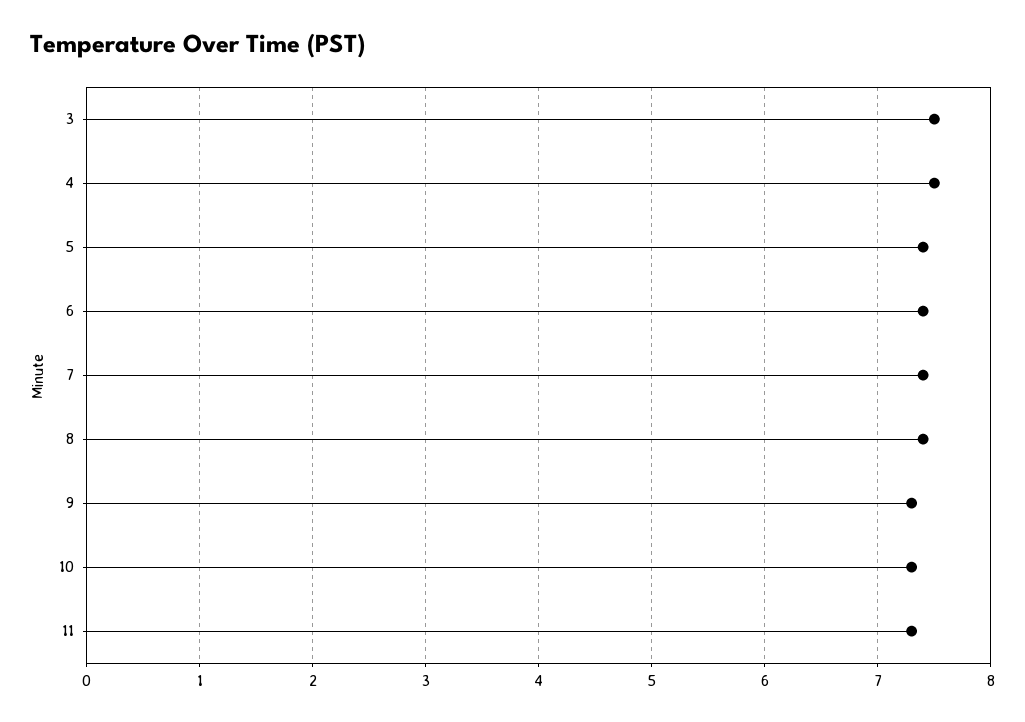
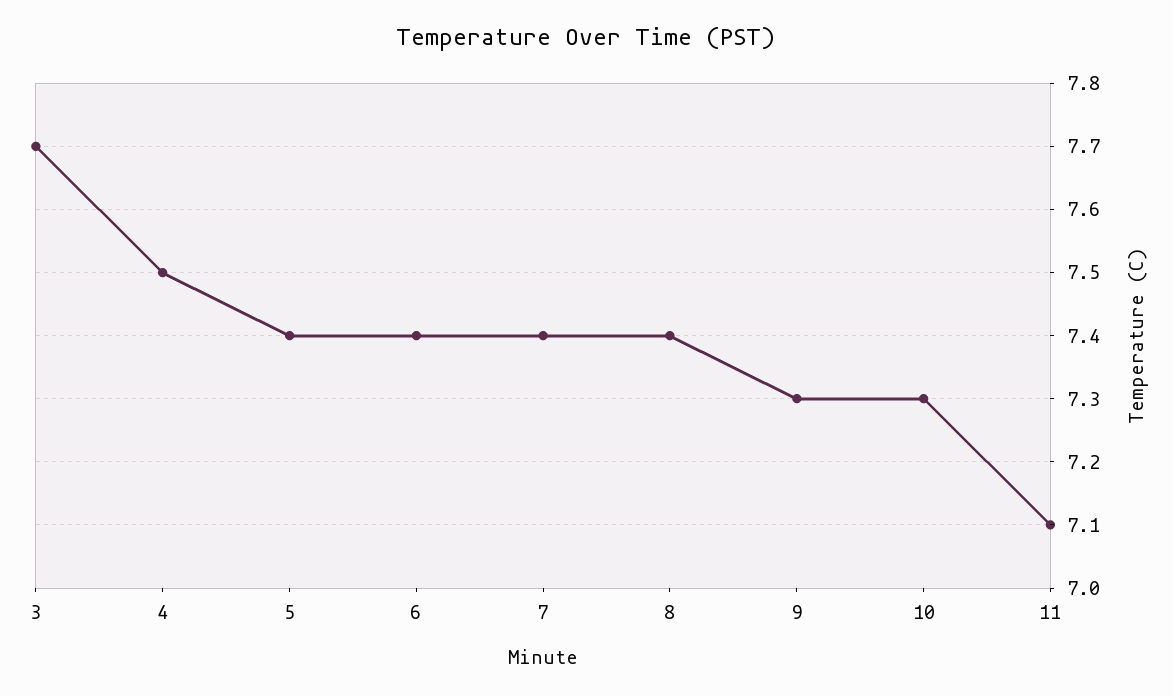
  {
-   "3": 7.5,
+   "3": 7.7,
    "4": 7.5,
    "5": 7.4,
    "6": 7.4,
    "7": 7.4,
    "8": 7.4,
    "9": 7.3,
    "10": 7.3,
-   "11": 7.3
+   "11": 7.1
  }

